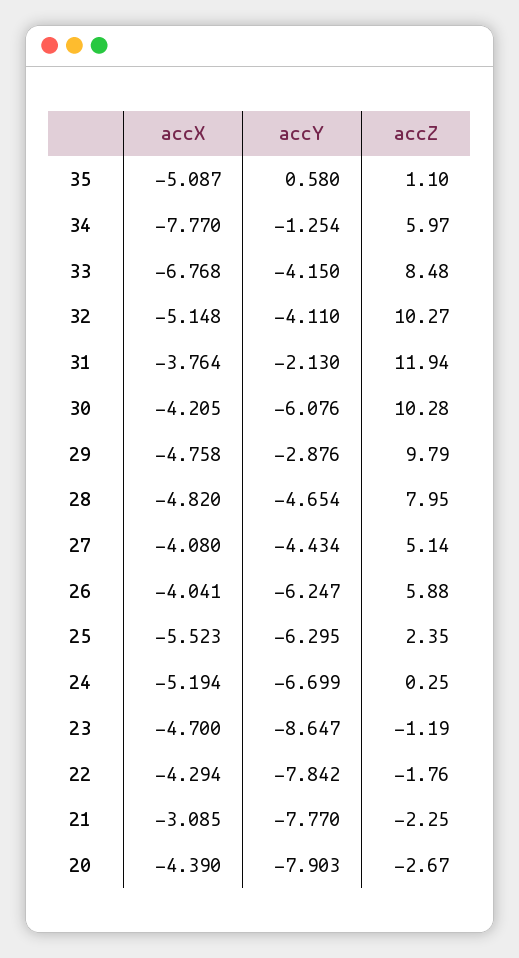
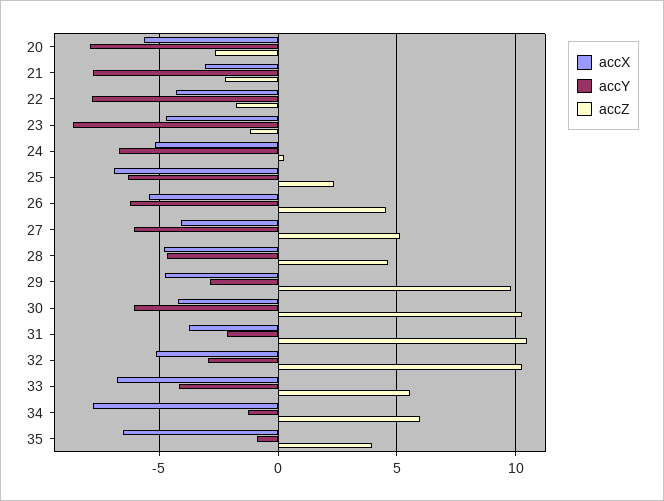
  {
    "accX": {
-     "35": -5.087,
+     "35": -6.5,
      "34": -7.77,
      "33": -6.768,
      "32": -5.148,
      "31": -3.764,
      "30": -4.205,
      "29": -4.758,
      "28": -4.82,
      "27": -4.08,
-     "26": -4.041,
+     "26": -5.5,
-     "25": -5.523,
+     "25": -7,
      "24": -5.194,
      "23": -4.7,
      "22": -4.294,
      "21": -3.085,
-     "20": -4.39
+     "20": -5.5
    },
    "accY": {
-     "35": 0.58,
+     "35": -1,
      "34": -1.254,
      "33": -4.15,
-     "32": -4.11,
+     "32": -3,
      "31": -2.13,
      "30": -6.076,
      "29": -2.876,
      "28": -4.654,
-     "27": -4.434,
+     "27": -6,
      "26": -6.247,
      "25": -6.295,
      "24": -6.699,
      "23": -8.647,
      "22": -7.842,
      "21": -7.77,
      "20": -7.903
    },
    "accZ": {
-     "35": 1.1,
+     "35": 4,
      "34": 5.97,
-     "33": 8.48,
+     "33": 5.5,
      "32": 10.27,
-     "31": 11.94,
+     "31": 10.5,
      "30": 10.28,
      "29": 9.79,
-     "28": 7.95,
+     "28": 4.5,
      "27": 5.14,
-     "26": 5.88,
+     "26": 4.5,
      "25": 2.35,
      "24": 0.25,
      "23": -1.19,
      "22": -1.76,
      "21": -2.25,
      "20": -2.67
    }
  }

